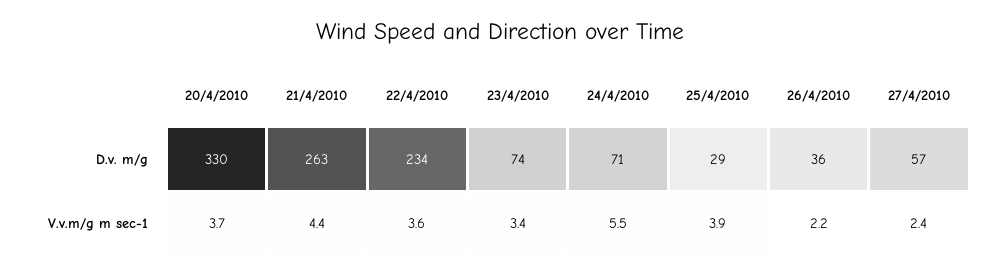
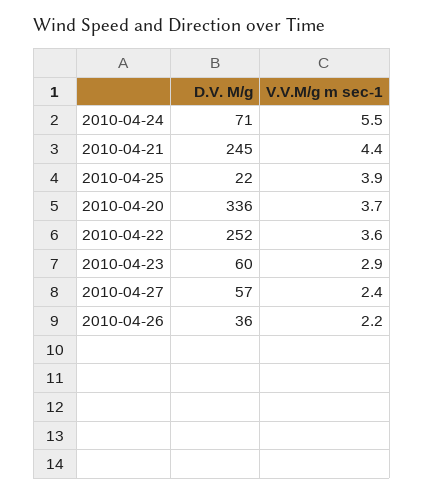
  {
    "20/4/2010": {
-     "D.v. m/g": 330,
+     "D.v. m/g": 336,
      "V.v.m/g m sec-1": 3.7
    },
    "21/4/2010": {
-     "D.v. m/g": 263,
+     "D.v. m/g": 245,
      "V.v.m/g m sec-1": 4.4
    },
    "22/4/2010": {
-     "D.v. m/g": 234,
+     "D.v. m/g": 252,
      "V.v.m/g m sec-1": 3.6
    },
    "23/4/2010": {
-     "D.v. m/g": 74,
+     "D.v. m/g": 60,
-     "V.v.m/g m sec-1": 3.4
+     "V.v.m/g m sec-1": 2.9
    },
    "24/4/2010": {
      "D.v. m/g": 71,
      "V.v.m/g m sec-1": 5.5
    },
    "25/4/2010": {
-     "D.v. m/g": 29,
+     "D.v. m/g": 22,
      "V.v.m/g m sec-1": 3.9
    },
    "26/4/2010": {
      "D.v. m/g": 36,
      "V.v.m/g m sec-1": 2.2
    },
    "27/4/2010": {
      "D.v. m/g": 57,
      "V.v.m/g m sec-1": 2.4
    }
  }

